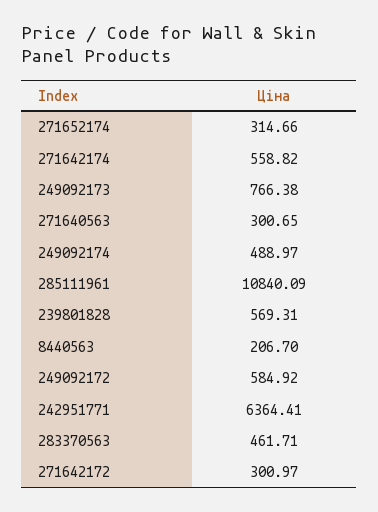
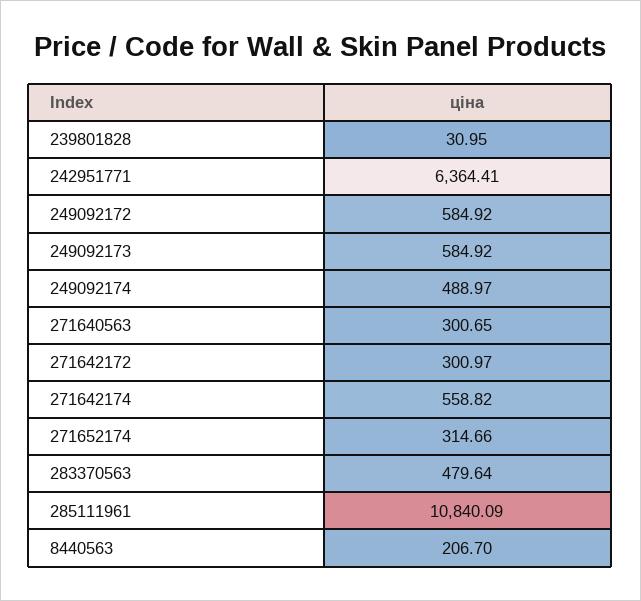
  {
    "271652174": 314.66,
    "271642174": 558.82,
-   "249092173": 766.38,
+   "249092173": 584.92,
    "271640563": 300.65,
    "249092174": 488.97,
    "285111961": 10840.09,
-   "239801828": 569.31,
+   "239801828": 30.95,
    "8440563": 206.7,
    "249092172": 584.92,
    "242951771": 6364.41,
-   "283370563": 461.71,
+   "283370563": 479.64,
    "271642172": 300.97
  }

